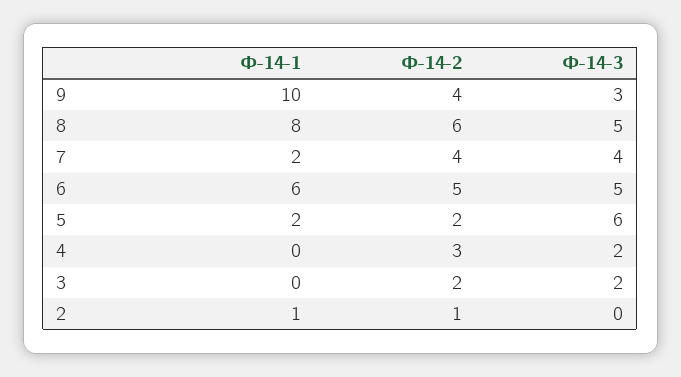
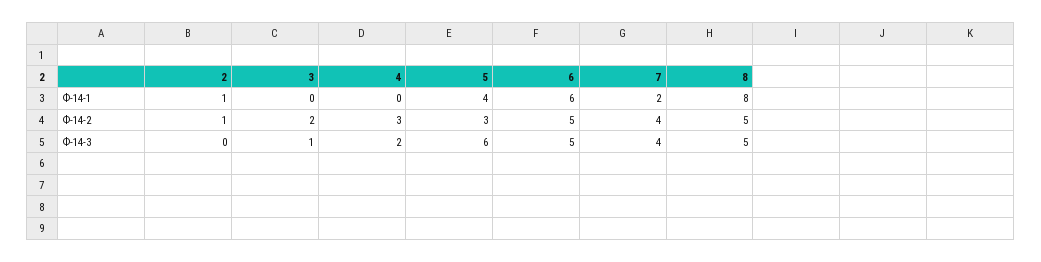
  {
    "Ф-14-1": {
-     "9": 10,
      "8": 8,
      "7": 2,
      "6": 6,
-     "5": 2,
+     "5": 4,
      "4": 0,
      "3": 0,
      "2": 1
    },
    "Ф-14-2": {
-     "9": 4,
-     "8": 6,
+     "8": 5,
      "7": 4,
      "6": 5,
-     "5": 2,
+     "5": 3,
      "4": 3,
      "3": 2,
      "2": 1
    },
    "Ф-14-3": {
-     "9": 3,
      "8": 5,
      "7": 4,
      "6": 5,
      "5": 6,
      "4": 2,
-     "3": 2,
+     "3": 1,
      "2": 0
    }
  }

